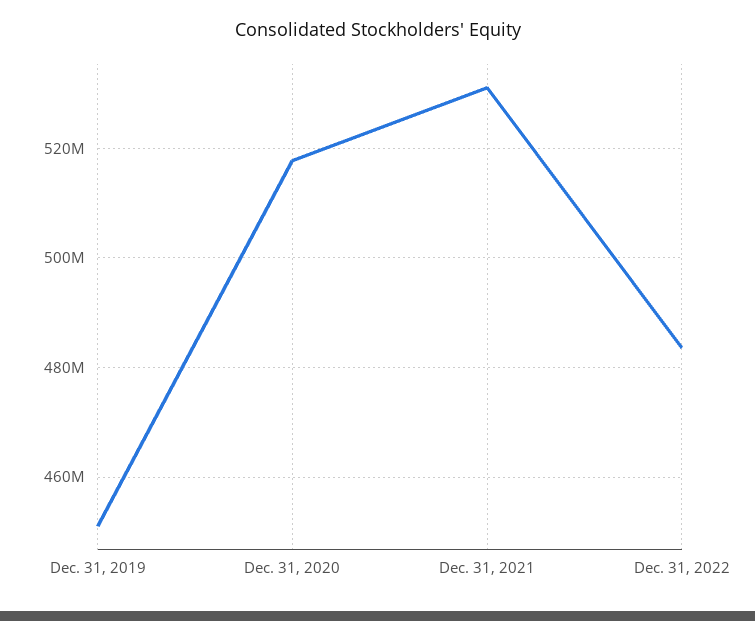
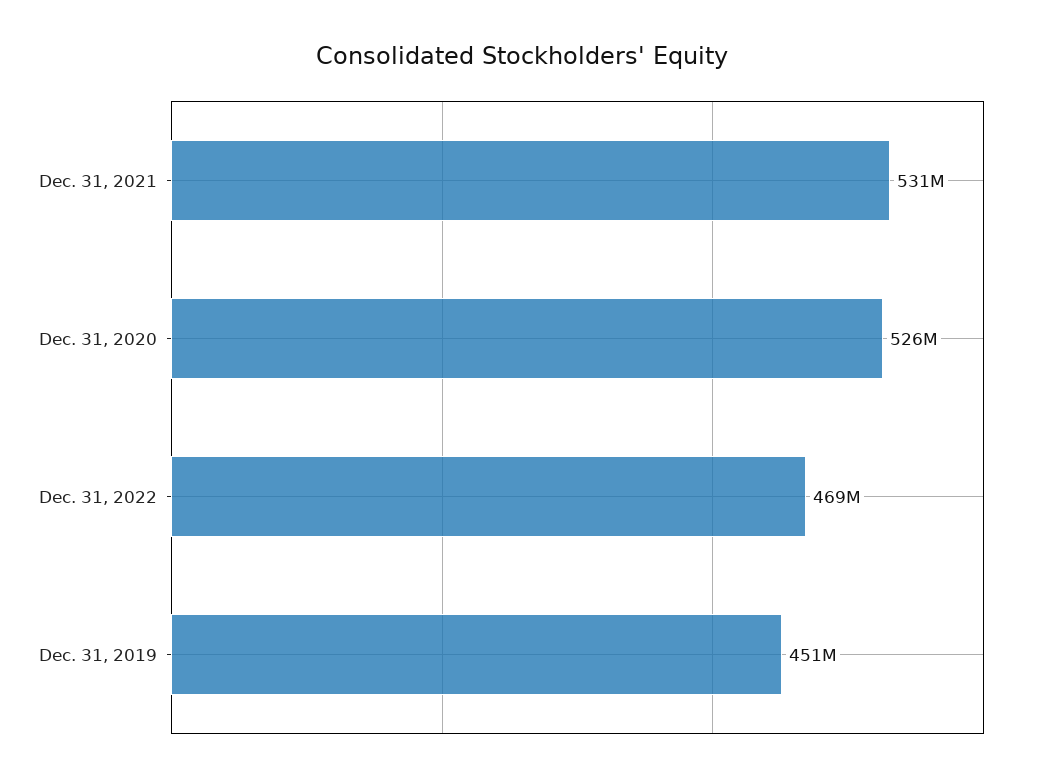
  {
    "Dec. 31, 2019": 451000000,
-   "Dec. 31, 2020": 518000000,
+   "Dec. 31, 2020": 526000000,
    "Dec. 31, 2021": 531000000,
-   "Dec. 31, 2022": 484000000
+   "Dec. 31, 2022": 469000000
  }

